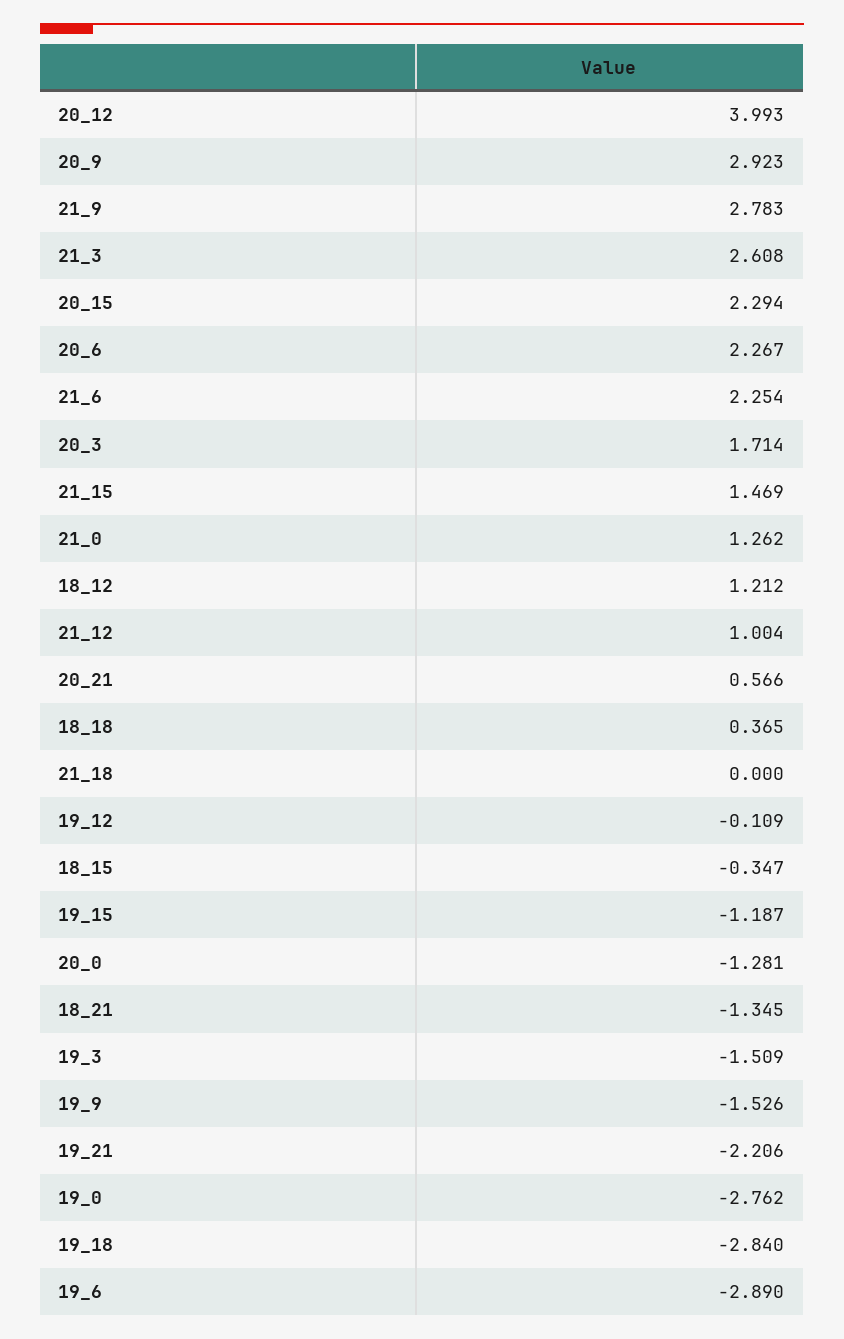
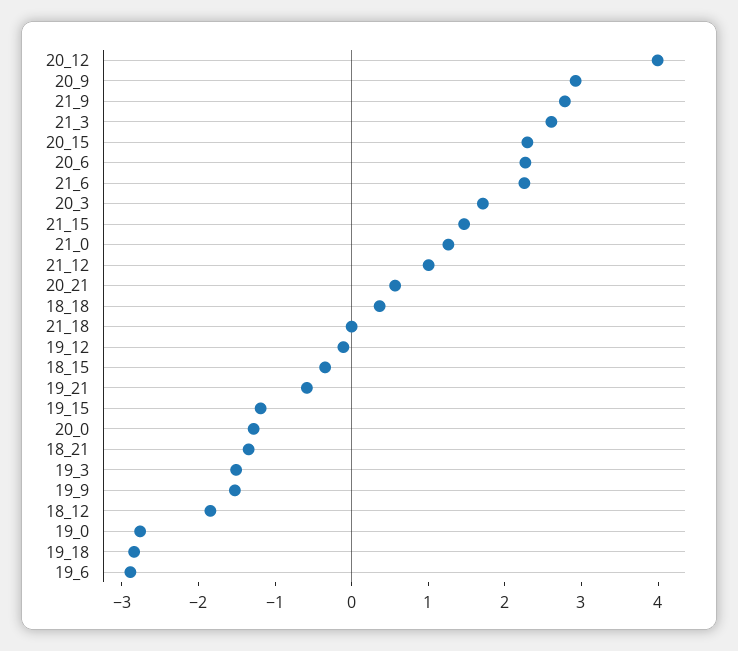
  {
    "20_12": 3.993,
    "20_9": 2.923,
    "21_9": 2.783,
    "21_3": 2.608,
    "20_15": 2.294,
    "20_6": 2.267,
    "21_6": 2.254,
    "20_3": 1.714,
    "21_15": 1.469,
    "21_0": 1.262,
-   "18_12": 1.212,
+   "18_12": -1.8,
    "21_12": 1.004,
    "20_21": 0.566,
    "18_18": 0.365,
    "21_18": 0,
    "19_12": -0.109,
    "18_15": -0.347,
    "19_15": -1.187,
    "20_0": -1.281,
    "18_21": -1.345,
    "19_3": -1.509,
    "19_9": -1.526,
-   "19_21": -2.206,
+   "19_21": -0.6,
    "19_0": -2.762,
    "19_18": -2.84,
    "19_6": -2.89
  }

